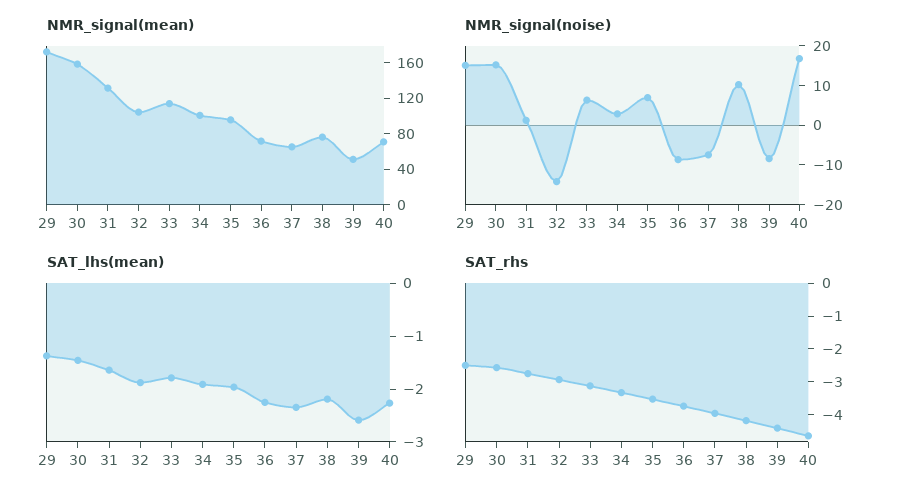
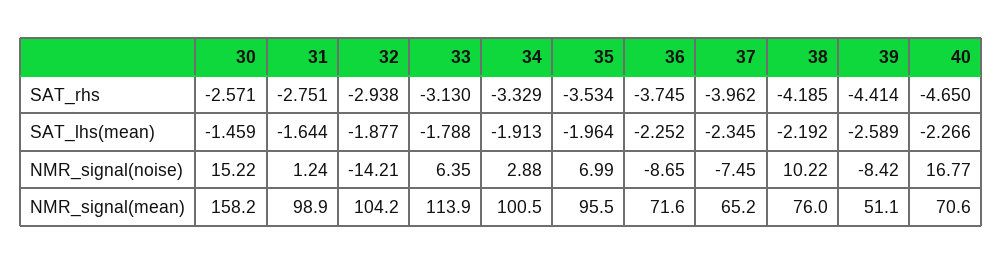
  {
    "NMR_signal(mean)": {
-     "29": 170,
      "30": 158.2,
-     "31": 130,
+     "31": 98.9,
      "32": 104.2,
      "33": 113.9,
      "34": 100.5,
      "35": 95.5,
      "36": 71.6,
      "37": 65.2,
      "38": 76,
      "39": 51.1,
      "40": 70.6
    },
    "NMR_signal(noise)": {
-     "29": 15,
      "30": 15.22,
      "31": 1.24,
      "32": -14.21,
      "33": 6.35,
      "34": 2.88,
      "35": 6.99,
      "36": -8.65,
      "37": -7.45,
      "38": 10.22,
      "39": -8.42,
      "40": 16.77
    },
    "SAT_lhs(mean)": {
-     "29": -1.4,
      "30": -1.459,
      "31": -1.644,
      "32": -1.877,
      "33": -1.788,
      "34": -1.913,
      "35": -1.964,
      "36": -2.252,
      "37": -2.345,
      "38": -2.192,
      "39": -2.589,
      "40": -2.266
    },
    "SAT_rhs": {
-     "29": -2.5,
      "30": -2.571,
      "31": -2.751,
      "32": -2.938,
      "33": -3.13,
      "34": -3.329,
      "35": -3.534,
      "36": -3.745,
      "37": -3.962,
      "38": -4.185,
      "39": -4.414,
      "40": -4.65
    }
  }

